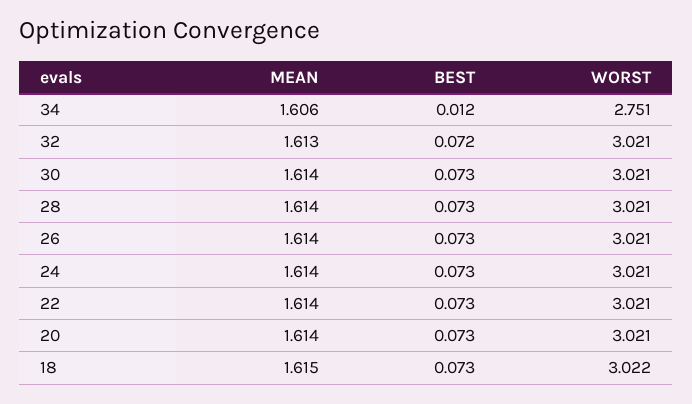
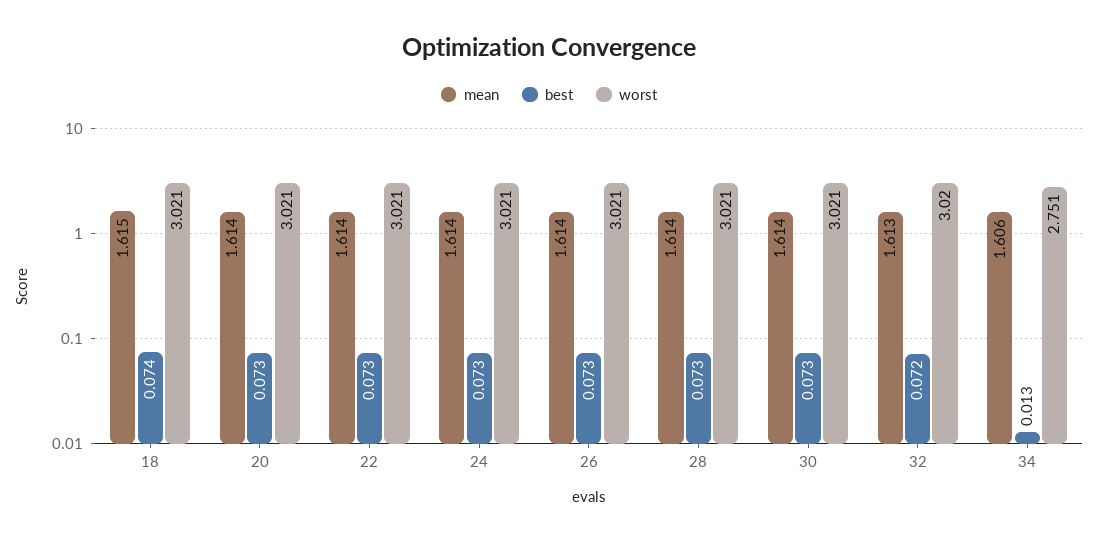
  {
    "MEAN": {
      "34": 1.606,
      "32": 1.613,
      "30": 1.614,
      "28": 1.614,
      "26": 1.614,
      "24": 1.614,
      "22": 1.614,
      "20": 1.614,
      "18": 1.615
    },
    "BEST": {
-     "34": 0.012,
+     "34": 0.013,
      "32": 0.072,
      "30": 0.073,
      "28": 0.073,
      "26": 0.073,
      "24": 0.073,
      "22": 0.073,
      "20": 0.073,
-     "18": 0.073
+     "18": 0.074
    },
    "WORST": {
      "34": 2.751,
-     "32": 3.021,
+     "32": 3.02,
      "30": 3.021,
      "28": 3.021,
      "26": 3.021,
      "24": 3.021,
      "22": 3.021,
      "20": 3.021,
-     "18": 3.022
+     "18": 3.021
    }
  }

